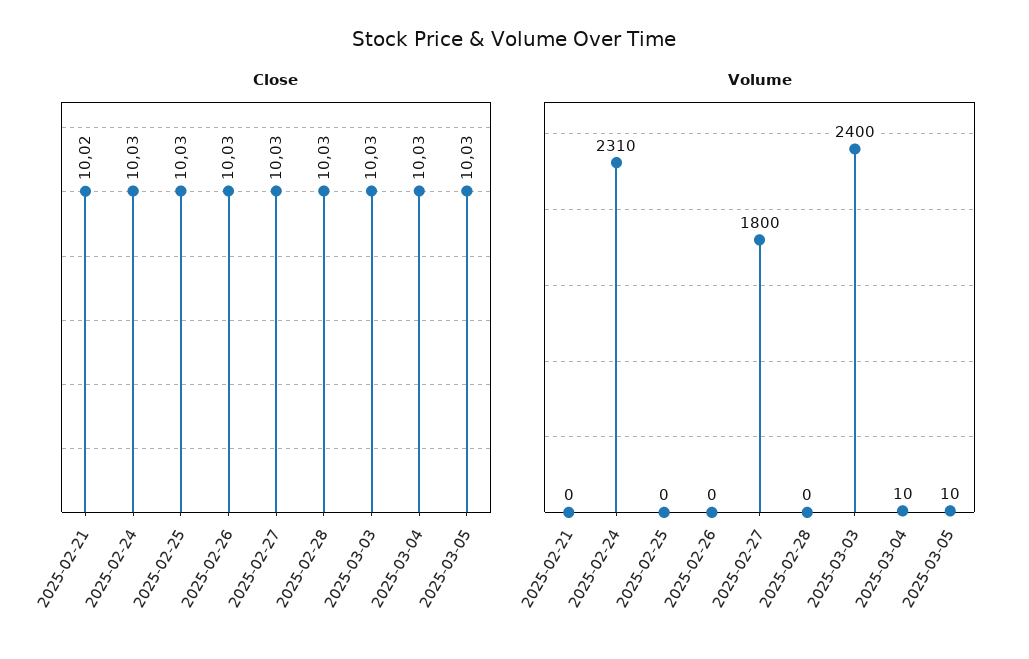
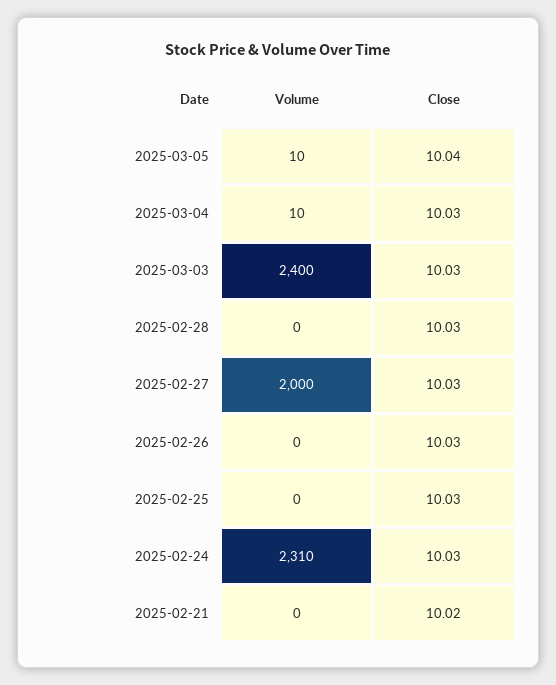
  {
    "Close": {
      "2025-02-21": 10.02,
      "2025-02-24": 10.03,
      "2025-02-25": 10.03,
      "2025-02-26": 10.03,
      "2025-02-27": 10.03,
      "2025-02-28": 10.03,
      "2025-03-03": 10.03,
      "2025-03-04": 10.03,
-     "2025-03-05": 10.03
+     "2025-03-05": 10.04
    },
    "Volume": {
      "2025-02-21": 0,
      "2025-02-24": 2310,
      "2025-02-25": 0,
      "2025-02-26": 0,
-     "2025-02-27": 1800,
+     "2025-02-27": 2000,
      "2025-02-28": 0,
      "2025-03-03": 2400,
      "2025-03-04": 10,
      "2025-03-05": 10
    }
  }

